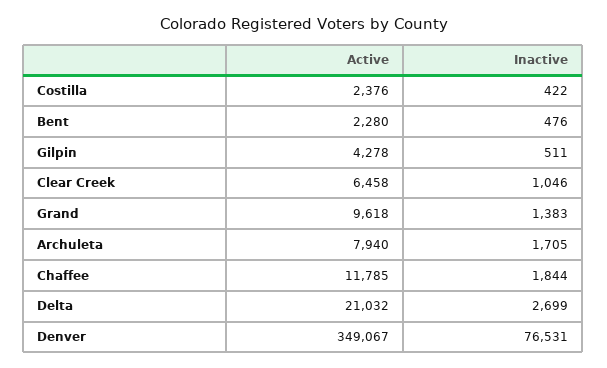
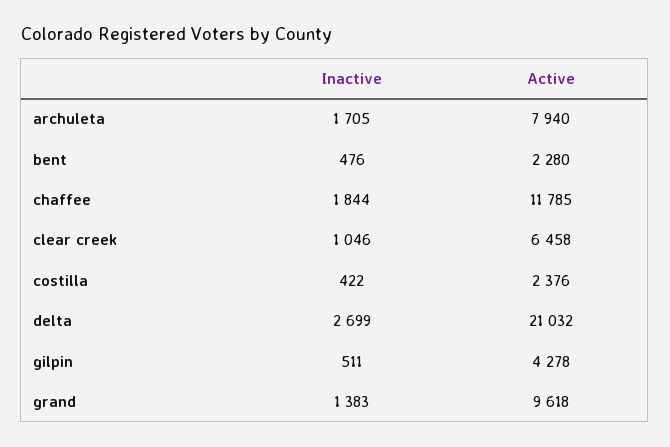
  {
    "Active": {
      "Costilla": 2376,
      "Bent": 2280,
      "Gilpin": 4278,
      "Clear Creek": 6458,
      "Grand": 9618,
      "Archuleta": 7940,
      "Chaffee": 11785,
-     "Delta": 21032,
+     "Delta": 21032
-     "Denver": 349067
    },
    "Inactive": {
      "Costilla": 422,
      "Bent": 476,
      "Gilpin": 511,
      "Clear Creek": 1046,
      "Grand": 1383,
      "Archuleta": 1705,
      "Chaffee": 1844,
-     "Delta": 2699,
+     "Delta": 2699
-     "Denver": 76531
    }
  }

